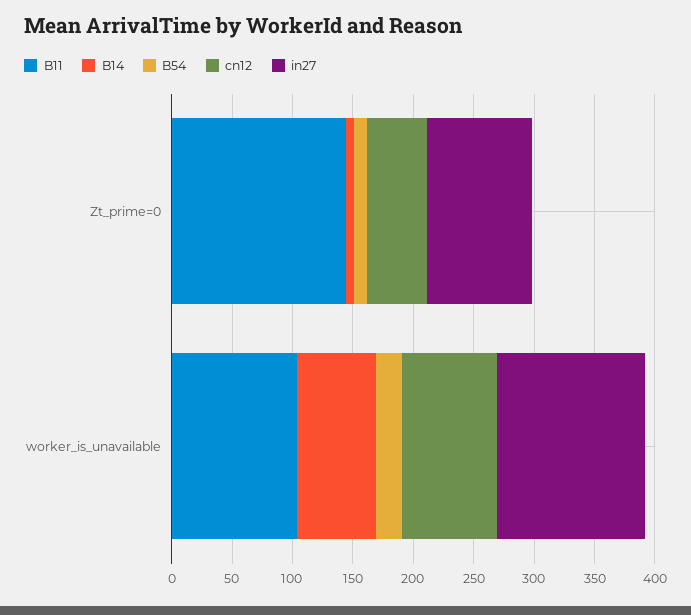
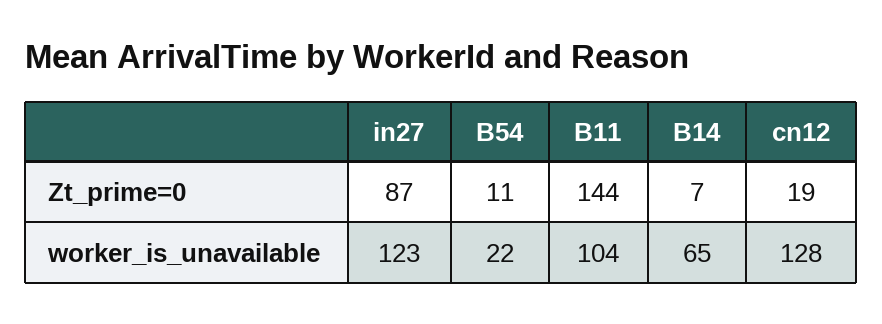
  {
    "B11": {
      "Zt_prime=0": 144,
      "worker_is_unavailable": 104
    },
    "B14": {
      "Zt_prime=0": 7,
      "worker_is_unavailable": 65
    },
    "B54": {
      "Zt_prime=0": 11,
      "worker_is_unavailable": 22
    },
    "cn12": {
-     "Zt_prime=0": 50,
+     "Zt_prime=0": 19,
-     "worker_is_unavailable": 80
+     "worker_is_unavailable": 128
    },
    "in27": {
      "Zt_prime=0": 87,
      "worker_is_unavailable": 123
    }
  }

